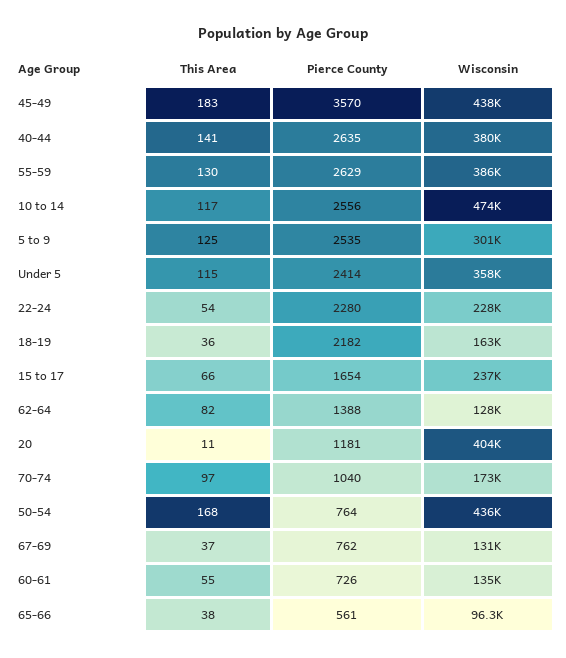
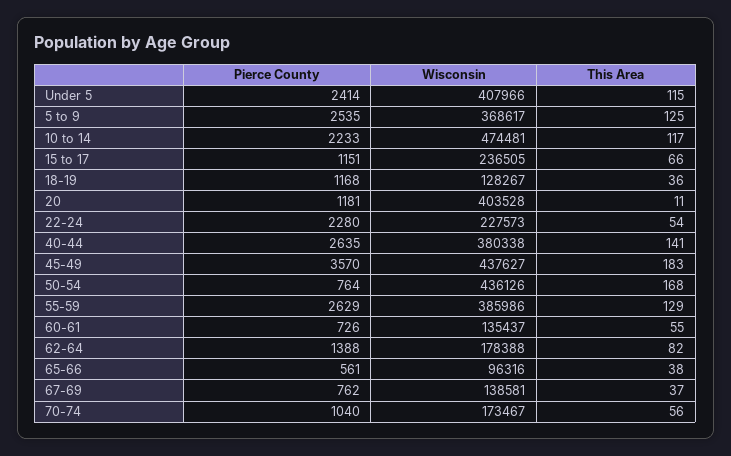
  {
    "This Area": {
      "45-49": 183,
      "40-44": 141,
-     "55-59": 130,
+     "55-59": 129,
      "10 to 14": 117,
      "5 to 9": 125,
      "Under 5": 115,
      "22-24": 54,
      "18-19": 36,
      "15 to 17": 66,
      "62-64": 82,
      "20": 11,
-     "70-74": 97,
+     "70-74": 56,
      "50-54": 168,
      "67-69": 37,
      "60-61": 55,
      "65-66": 38
    },
    "Pierce County": {
      "45-49": 3570,
      "40-44": 2635,
      "55-59": 2629,
-     "10 to 14": 2556,
+     "10 to 14": 2233,
      "5 to 9": 2535,
      "Under 5": 2414,
      "22-24": 2280,
-     "18-19": 2182,
+     "18-19": 1168,
-     "15 to 17": 1654,
+     "15 to 17": 1151,
      "62-64": 1388,
      "20": 1181,
      "70-74": 1040,
      "50-54": 764,
      "67-69": 762,
      "60-61": 726,
      "65-66": 561
    },
    "Wisconsin": {
      "45-49": 437627,
      "40-44": 380338,
      "55-59": 385986,
      "10 to 14": 474481,
-     "5 to 9": 301000,
+     "5 to 9": 368617,
-     "Under 5": 358000,
+     "Under 5": 407966,
      "22-24": 227573,
-     "18-19": 163000,
+     "18-19": 128267,
      "15 to 17": 236505,
-     "62-64": 128000,
+     "62-64": 178388,
      "20": 403528,
      "70-74": 173467,
      "50-54": 436126,
-     "67-69": 131000,
+     "67-69": 138581,
      "60-61": 135437,
      "65-66": 96316
    }
  }

